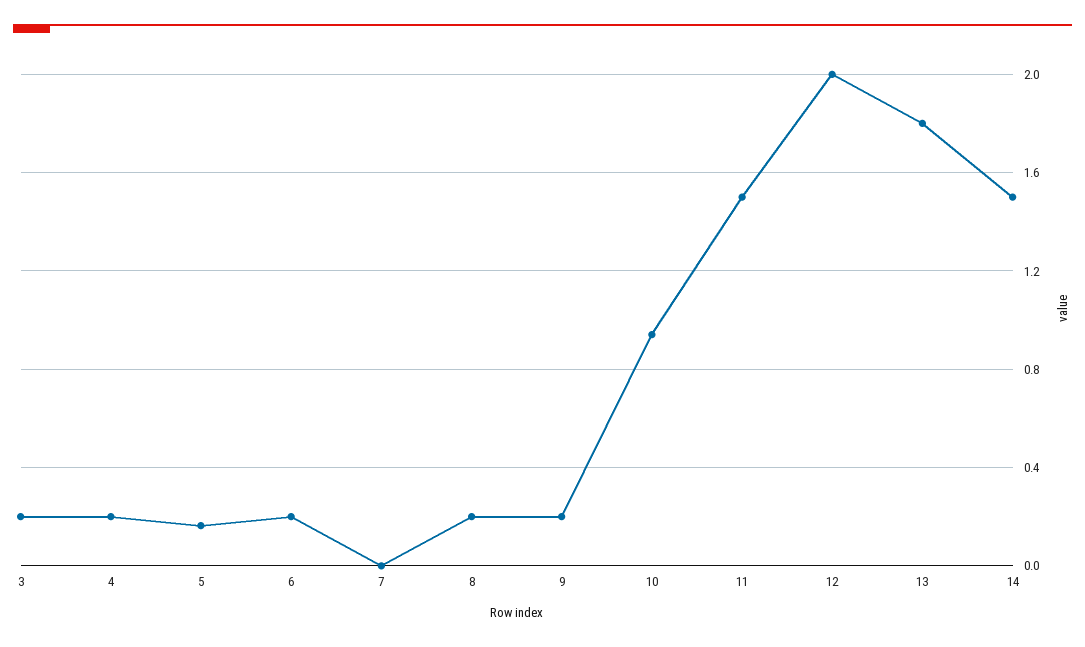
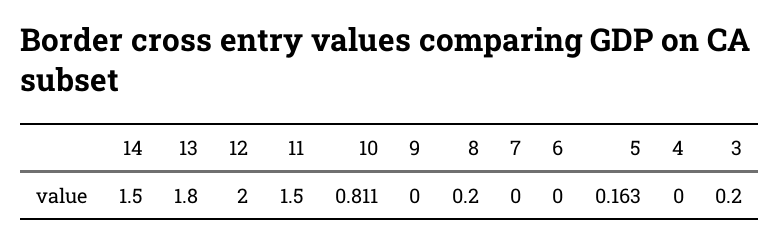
  {
    "3": 0.2,
-   "4": 0.2,
+   "4": 0,
    "5": 0.163,
-   "6": 0.2,
+   "6": 0,
    "7": 0,
    "8": 0.2,
-   "9": 0.2,
+   "9": 0,
-   "10": 0.95,
+   "10": 0.811,
    "11": 1.5,
    "12": 2,
    "13": 1.8,
    "14": 1.5
  }

